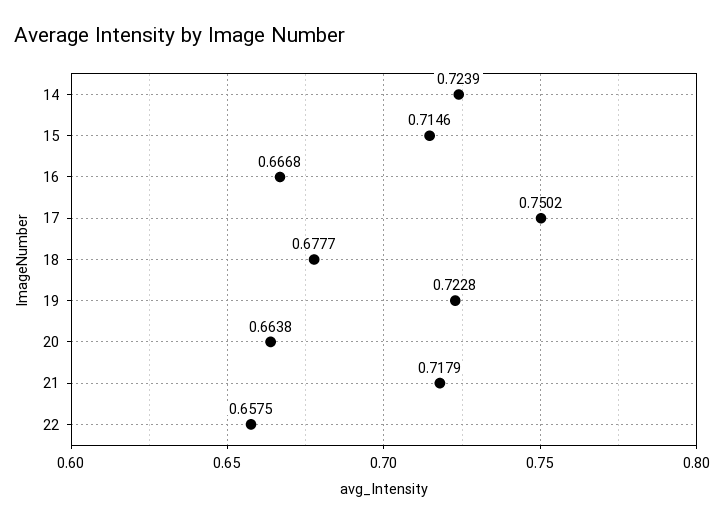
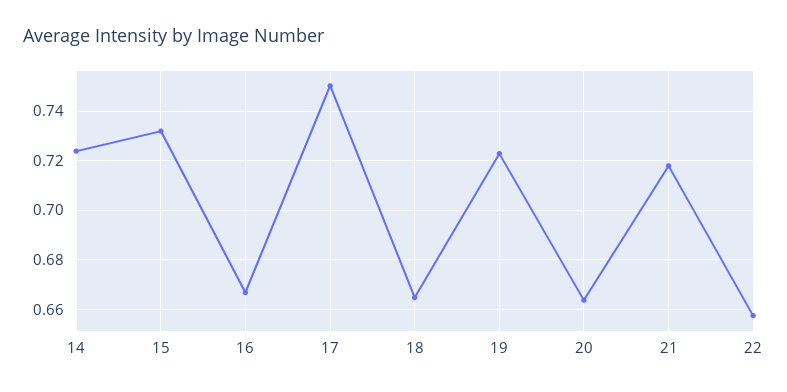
  {
    "14": 0.7239,
-   "15": 0.7146,
+   "15": 0.7325,
    "16": 0.6668,
    "17": 0.7502,
-   "18": 0.6777,
+   "18": 0.665,
    "19": 0.7228,
    "20": 0.6638,
    "21": 0.7179,
    "22": 0.6575
  }

